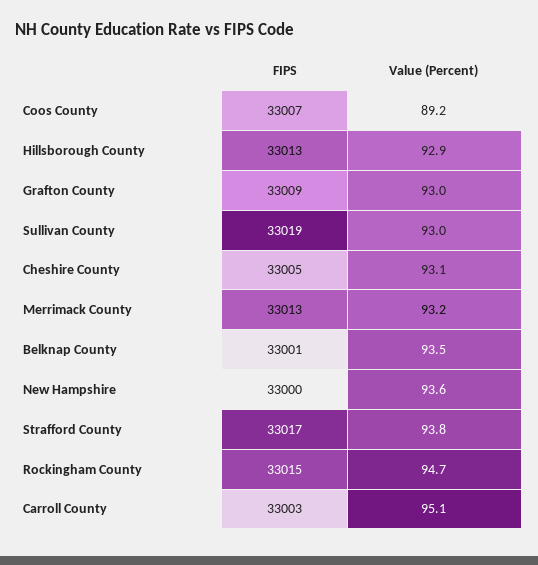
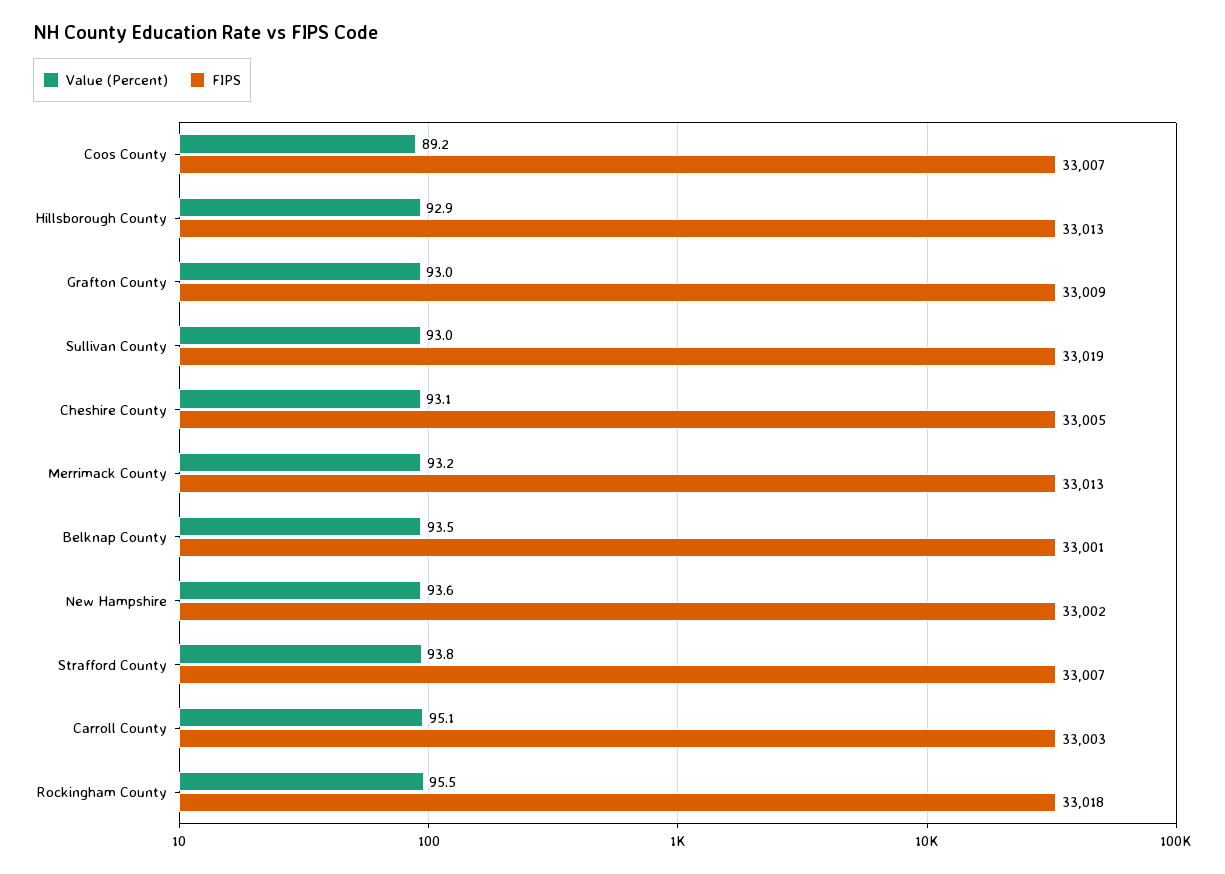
  {
    "FIPS": {
      "Coos County": 33007,
      "Hillsborough County": 33013,
      "Grafton County": 33009,
      "Sullivan County": 33019,
      "Cheshire County": 33005,
      "Merrimack County": 33013,
      "Belknap County": 33001,
-     "New Hampshire": 33000,
+     "New Hampshire": 33002,
-     "Strafford County": 33017,
+     "Strafford County": 33007,
-     "Rockingham County": 33015,
+     "Rockingham County": 33018,
      "Carroll County": 33003
    },
    "Value (Percent)": {
      "Coos County": 89.2,
      "Hillsborough County": 92.9,
      "Grafton County": 93,
      "Sullivan County": 93,
      "Cheshire County": 93.1,
      "Merrimack County": 93.2,
      "Belknap County": 93.5,
      "New Hampshire": 93.6,
      "Strafford County": 93.8,
-     "Rockingham County": 94.7,
+     "Rockingham County": 95.5,
      "Carroll County": 95.1
    }
  }

